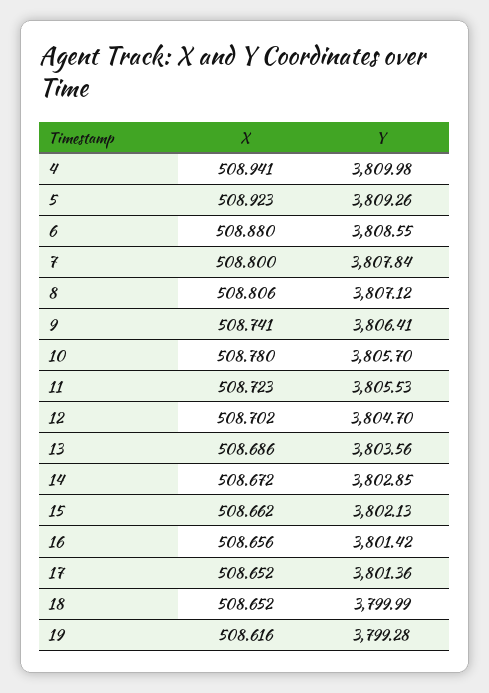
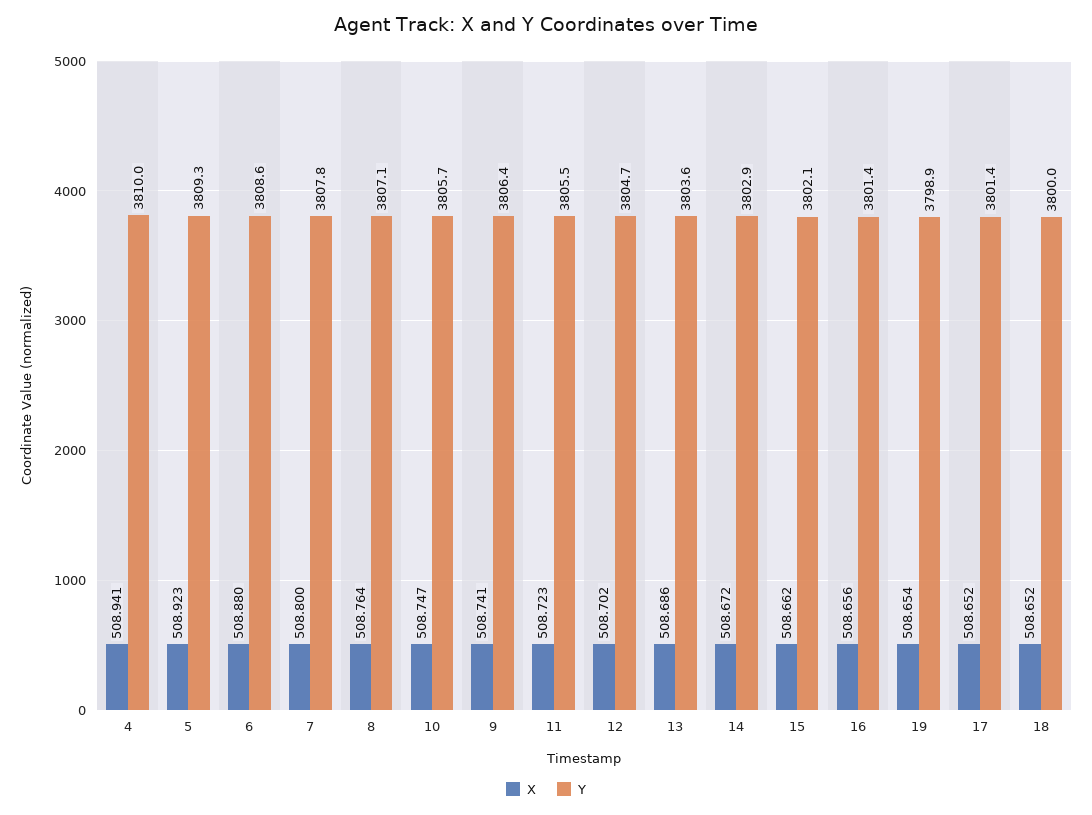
  {
    "X": {
      "4": 508.941,
      "5": 508.923,
      "6": 508.88,
      "7": 508.8,
-     "8": 508.806,
+     "8": 508.764,
      "9": 508.741,
-     "10": 508.78,
+     "10": 508.747,
      "11": 508.723,
      "12": 508.702,
      "13": 508.686,
      "14": 508.672,
      "15": 508.662,
      "16": 508.656,
      "17": 508.652,
      "18": 508.652,
-     "19": 508.616
+     "19": 508.654
    },
    "Y": {
      "4": 3809.98,
      "5": 3809.26,
      "6": 3808.55,
      "7": 3807.84,
      "8": 3807.12,
      "9": 3806.41,
      "10": 3805.7,
      "11": 3805.53,
      "12": 3804.7,
      "13": 3803.56,
      "14": 3802.85,
      "15": 3802.13,
      "16": 3801.42,
      "17": 3801.36,
      "18": 3799.99,
-     "19": 3799.28
+     "19": 3798.9
    }
  }

